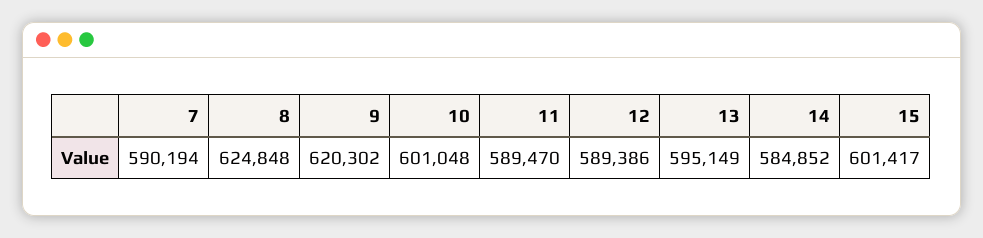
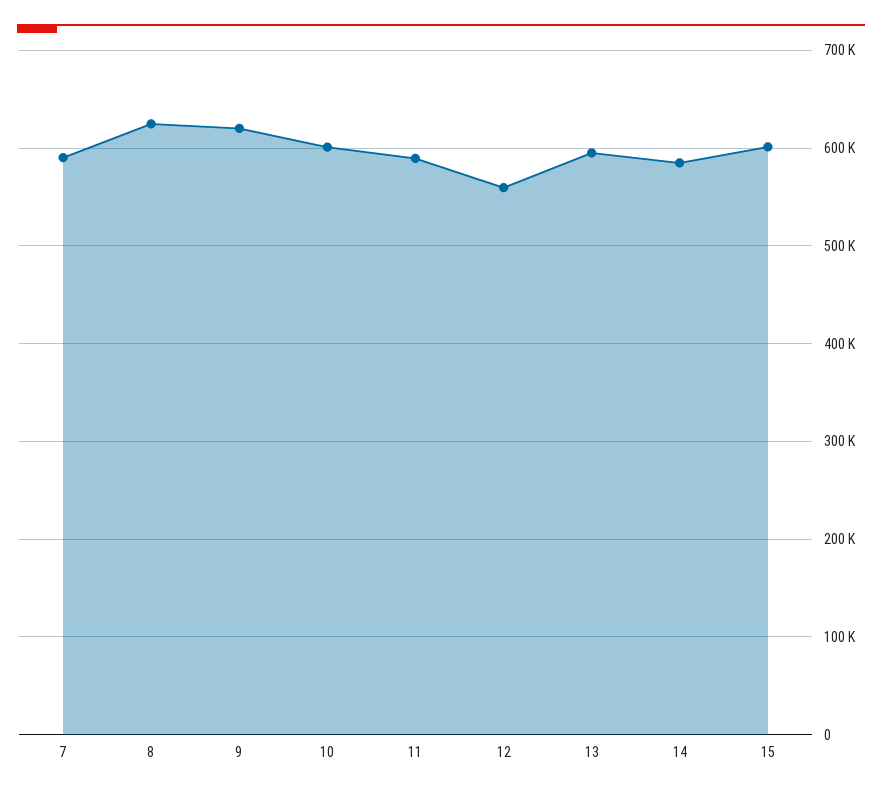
  {
    "7": 590194,
    "8": 624848,
    "9": 620302,
    "10": 601048,
    "11": 589470,
-   "12": 589386,
+   "12": 560000,
    "13": 595149,
    "14": 584852,
    "15": 601417
  }

